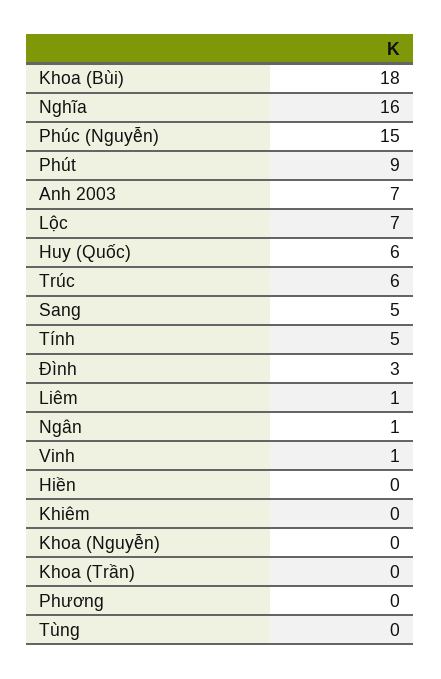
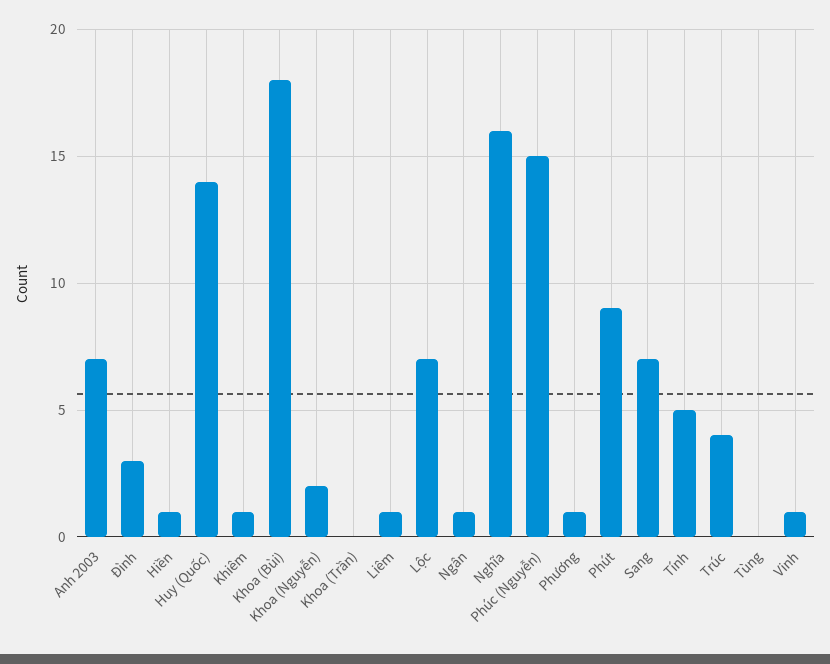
  {
    "Khoa (Bùi)": 18,
    "Nghĩa": 16,
    "Phúc (Nguyễn)": 15,
    "Phút": 9,
    "Anh 2003": 7,
    "Lộc": 7,
-   "Huy (Quốc)": 6,
+   "Huy (Quốc)": 14,
-   "Trúc": 6,
+   "Trúc": 4,
-   "Sang": 5,
+   "Sang": 7,
    "Tính": 5,
    "Đình": 3,
    "Liêm": 1,
    "Ngân": 1,
    "Vinh": 1,
-   "Hiền": 0,
+   "Hiền": 1,
-   "Khiêm": 0,
+   "Khiêm": 1,
-   "Khoa (Nguyễn)": 0,
+   "Khoa (Nguyễn)": 2,
    "Khoa (Trần)": 0,
-   "Phương": 0,
+   "Phương": 1,
    "Tùng": 0
  }

